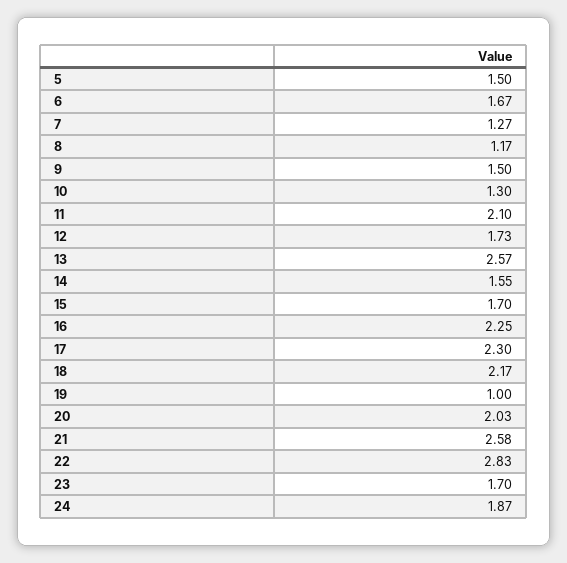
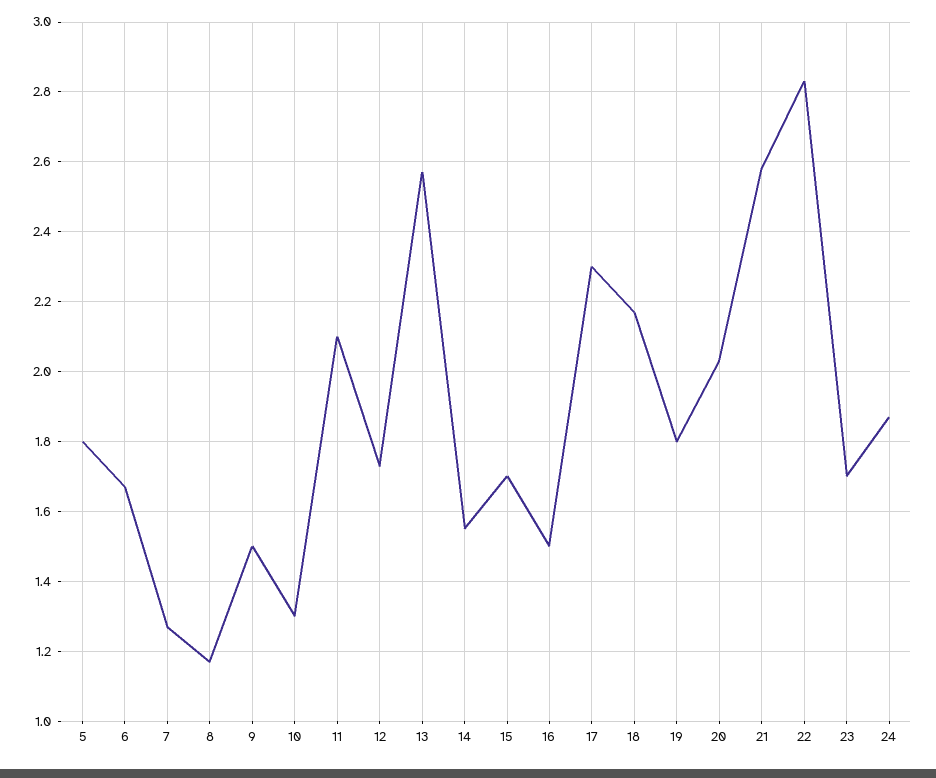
  {
-   "5": 1.5,
+   "5": 1.8,
    "6": 1.67,
    "7": 1.27,
    "8": 1.17,
    "9": 1.5,
    "10": 1.3,
    "11": 2.1,
    "12": 1.73,
    "13": 2.57,
    "14": 1.55,
    "15": 1.7,
-   "16": 2.25,
+   "16": 1.5,
    "17": 2.3,
    "18": 2.17,
-   "19": 1,
+   "19": 1.8,
    "20": 2.03,
    "21": 2.58,
    "22": 2.83,
    "23": 1.7,
    "24": 1.87
  }

